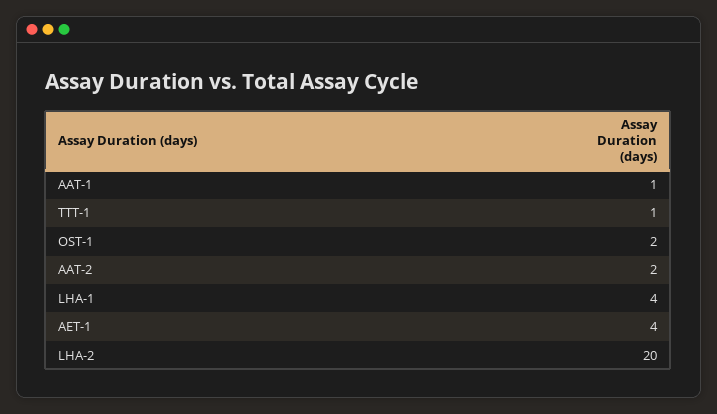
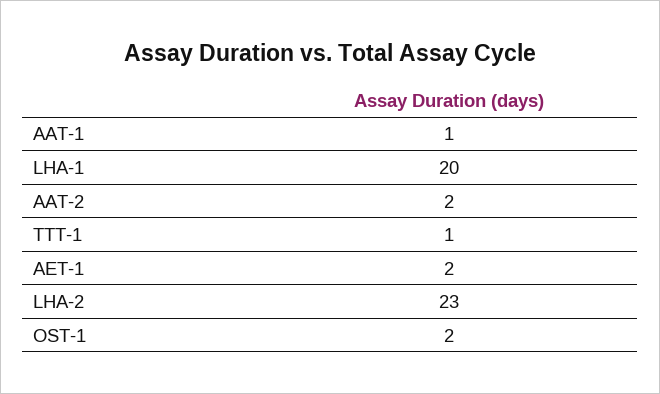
  {
    "AAT-1": 1,
    "TTT-1": 1,
    "OST-1": 2,
    "AAT-2": 2,
-   "LHA-1": 4,
+   "LHA-1": 20,
-   "AET-1": 4,
+   "AET-1": 2,
-   "LHA-2": 20
+   "LHA-2": 23
  }

